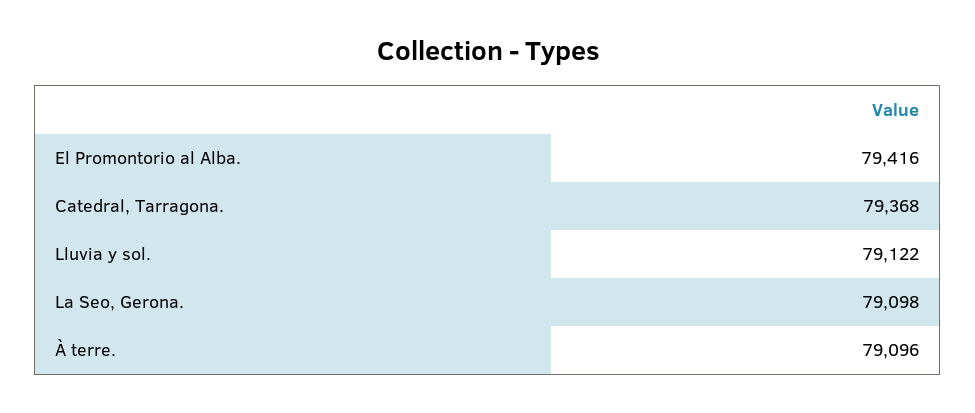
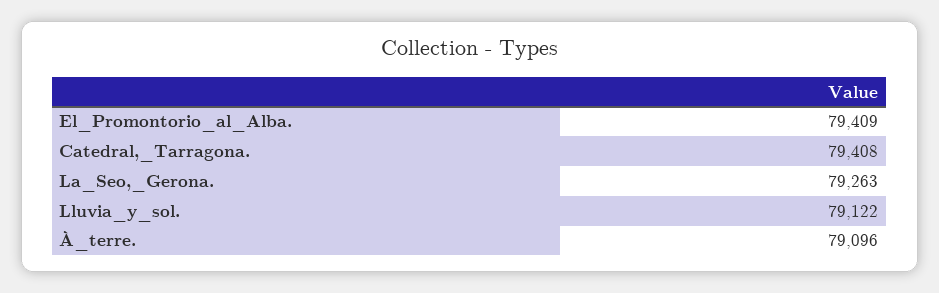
  {
-   "El Promontorio al Alba.": 79416,
+   "El Promontorio al Alba.": 79409,
-   "Catedral, Tarragona.": 79368,
+   "Catedral, Tarragona.": 79408,
    "Lluvia y sol.": 79122,
-   "La Seo, Gerona.": 79098,
+   "La Seo, Gerona.": 79263,
    "À terre.": 79096
  }

